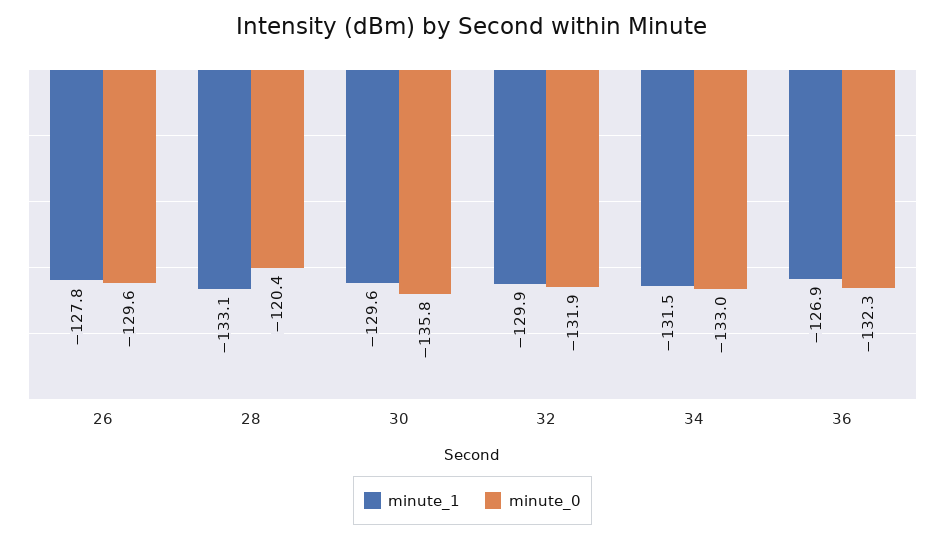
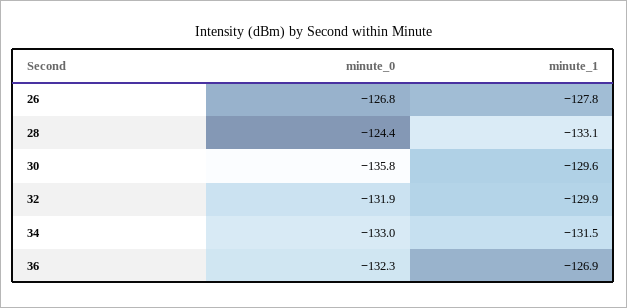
  {
    "minute_1": {
      "26": -127.8,
      "28": -133.1,
      "30": -129.6,
      "32": -129.9,
      "34": -131.5,
      "36": -126.9
    },
    "minute_0": {
-     "26": -129.6,
+     "26": -126.8,
-     "28": -120.4,
+     "28": -124.4,
      "30": -135.8,
      "32": -131.9,
      "34": -133,
      "36": -132.3
    }
  }

